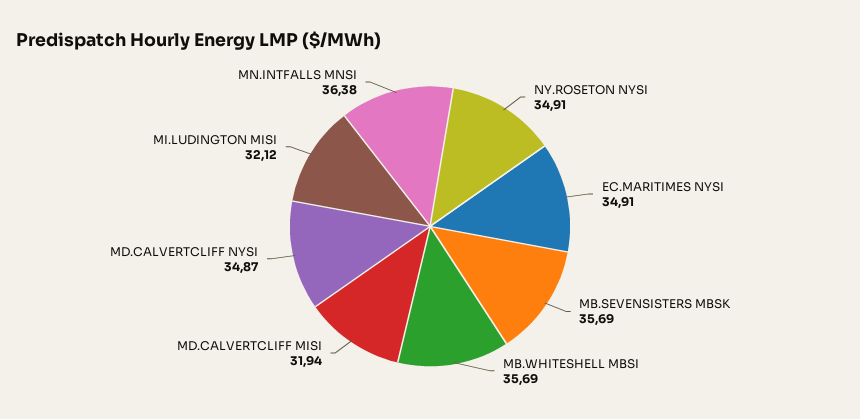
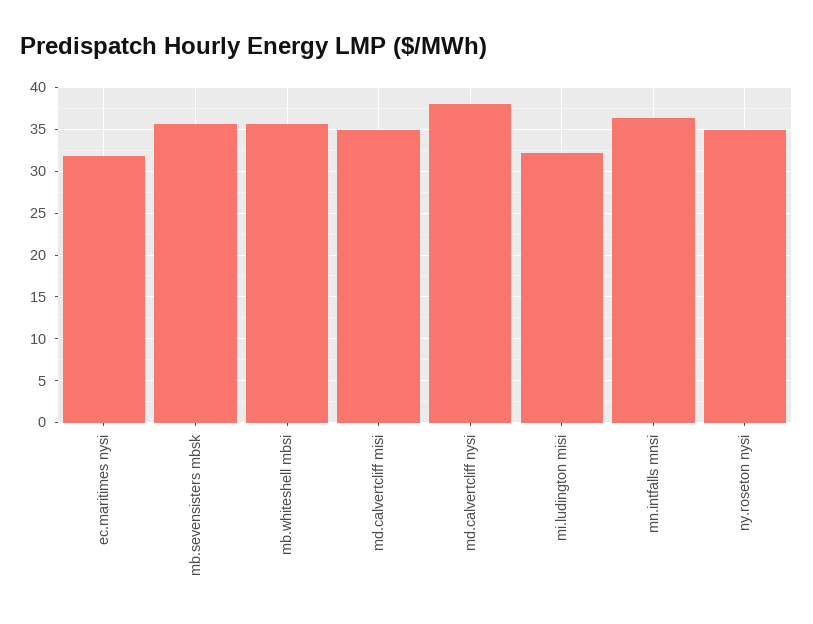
  {
    "NY.ROSETON NYSI": 34.91,
-   "EC.MARITIMES NYSI": 34.91,
+   "EC.MARITIMES NYSI": 32,
    "MB.SEVENSISTERS MBSK": 35.69,
    "MB.WHITESHELL MBSI": 35.69,
-   "MD.CALVERTCLIFF MISI": 31.94,
+   "MD.CALVERTCLIFF MISI": 35,
-   "MD.CALVERTCLIFF NYSI": 34.87,
+   "MD.CALVERTCLIFF NYSI": 38,
    "MI.LUDINGTON MISI": 32.12,
    "MN.INTFALLS MNSI": 36.38
  }

